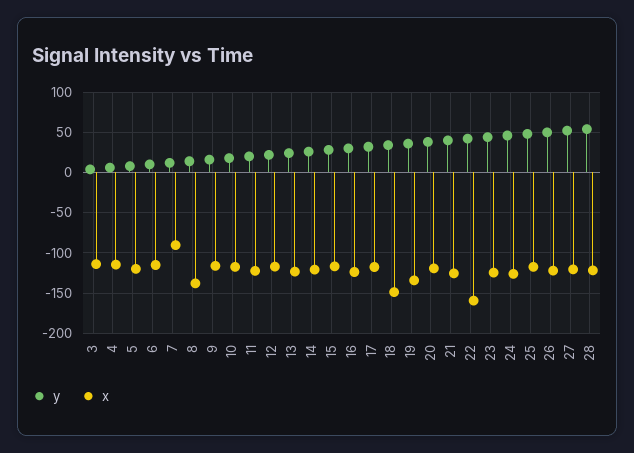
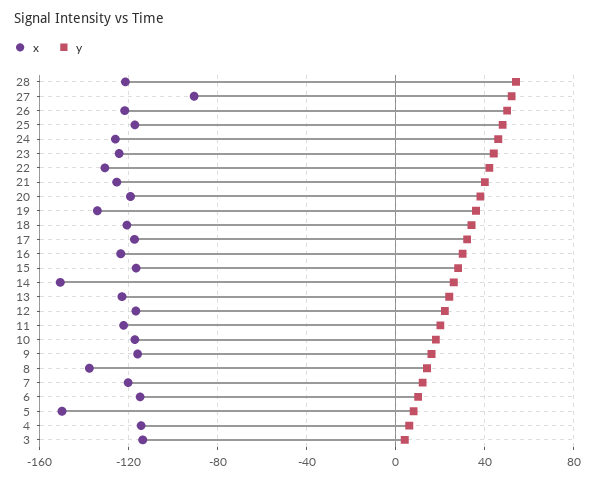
  {
    "y": {
      "3": 5,
      "4": 5,
      "5": 10,
      "6": 10,
      "7": 10,
      "8": 15,
      "9": 15,
      "10": 20,
      "11": 20,
      "12": 20,
      "13": 25,
      "14": 25,
      "15": 30,
      "16": 30,
      "17": 30,
      "18": 35,
      "19": 35,
      "20": 40,
      "21": 40,
      "22": 40,
      "23": 45,
      "24": 45,
      "25": 50,
      "26": 50,
      "27": 50,
      "28": 55
    },
    "x": {
      "3": -115,
      "4": -115,
-     "5": -120,
+     "5": -150,
      "6": -115,
-     "7": -90,
+     "7": -120,
      "8": -140,
      "9": -115,
      "10": -115,
      "11": -120,
      "12": -115,
      "13": -125,
-     "14": -120,
+     "14": -150,
      "15": -115,
      "16": -125,
      "17": -120,
-     "18": -150,
+     "18": -120,
      "19": -135,
      "20": -120,
      "21": -125,
-     "22": -160,
+     "22": -130,
      "23": -125,
      "24": -125,
      "25": -115,
      "26": -120,
-     "27": -120,
+     "27": -90,
      "28": -120
    }
  }

